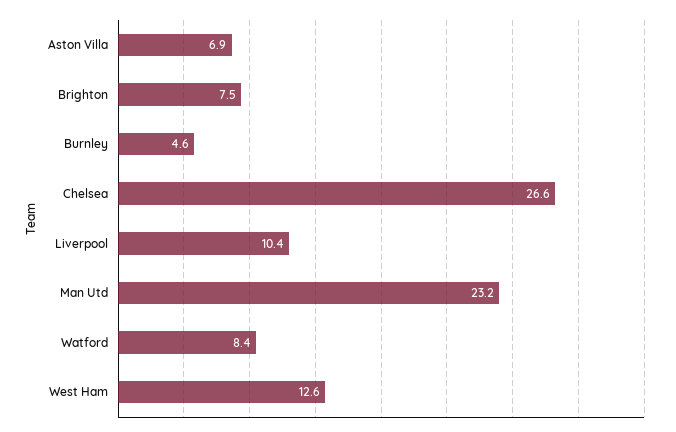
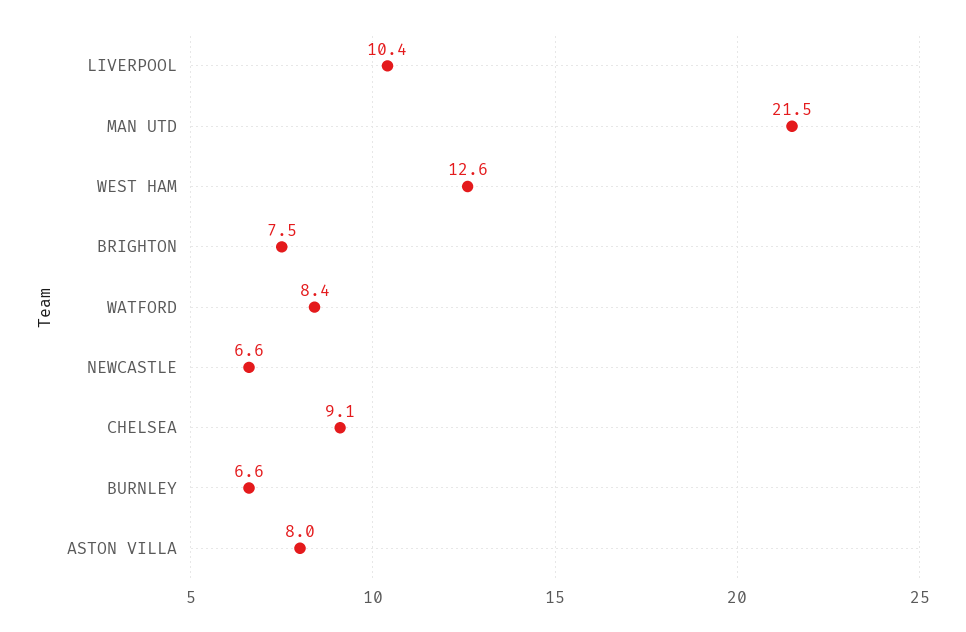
  {
-   "Aston Villa": 6.9,
+   "Aston Villa": 8,
    "Brighton": 7.5,
-   "Burnley": 4.6,
+   "Burnley": 6.6,
-   "Chelsea": 26.6,
+   "Chelsea": 9.1,
    "Liverpool": 10.4,
-   "Man Utd": 23.2,
+   "Man Utd": 21.5,
    "Watford": 8.4,
-   "West Ham": 12.6
+   "West Ham": 12.6,
+   "NEWCASTLE": 6.6
  }

